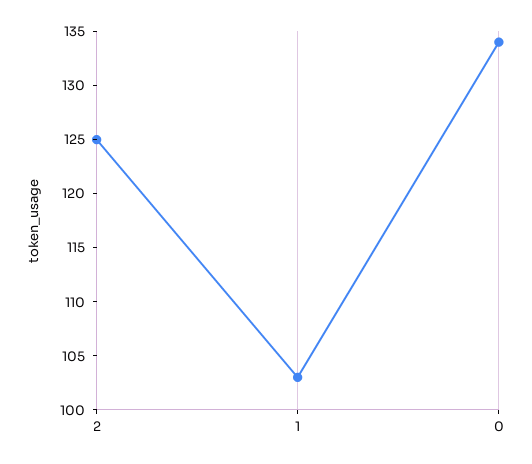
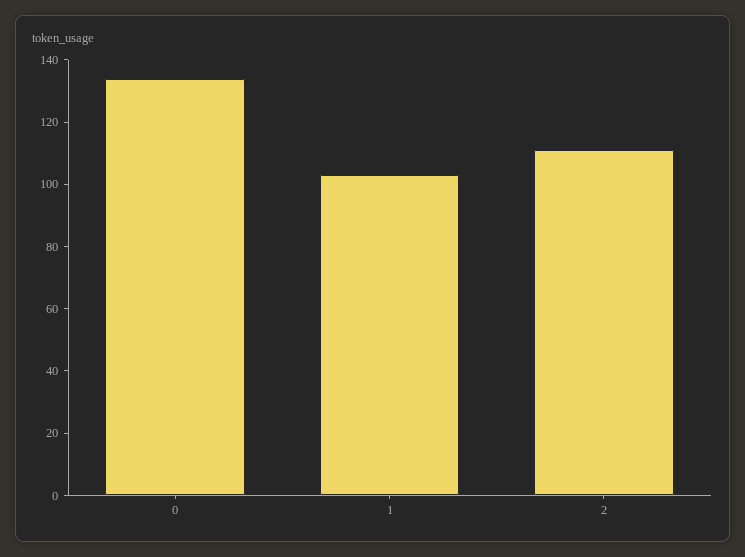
  {
-   "2": 125,
+   "2": 110,
    "1": 103,
    "0": 134
  }

